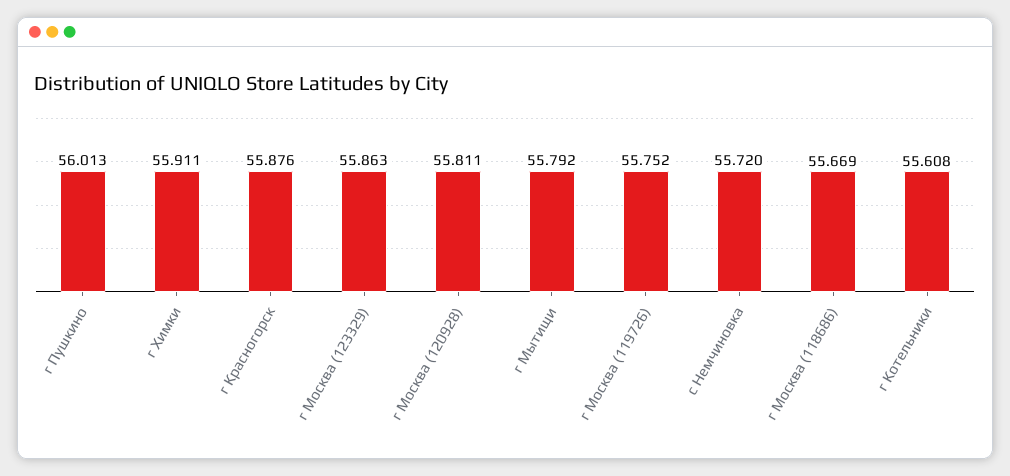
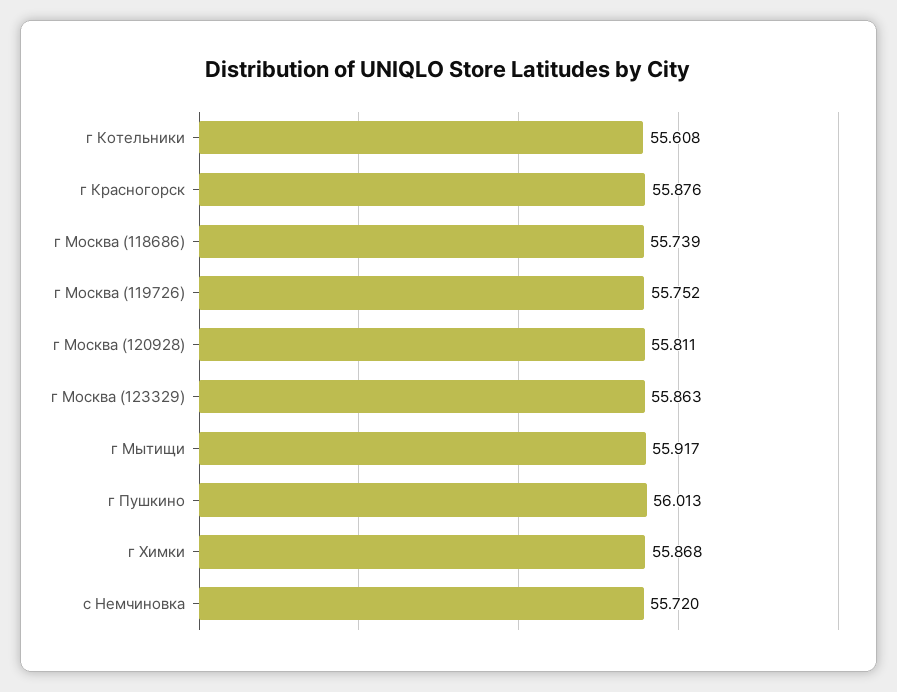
  {
    "г Пушкино": 56.013,
-   "г Химки": 55.911,
+   "г Химки": 55.868,
    "г Красногорск": 55.876,
    "г Москва (123329)": 55.863,
    "г Москва (120928)": 55.811,
-   "г Мытищи": 55.792,
+   "г Мытищи": 55.917,
    "г Москва (119726)": 55.752,
    "с Немчиновка": 55.72,
-   "г Москва (118686)": 55.669,
+   "г Москва (118686)": 55.739,
    "г Котельники": 55.608
  }

